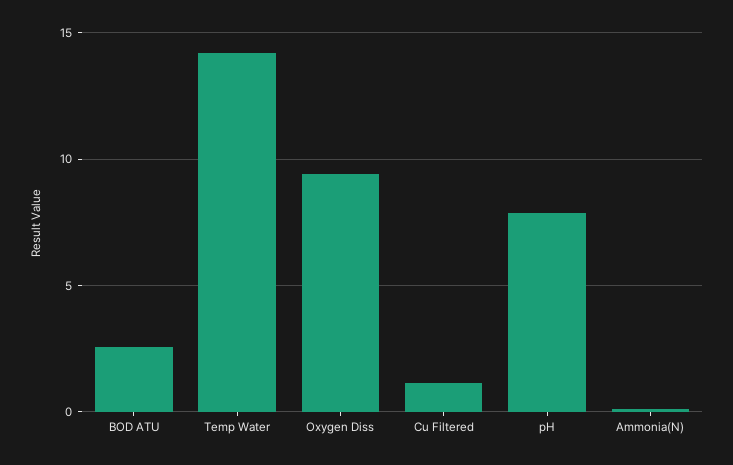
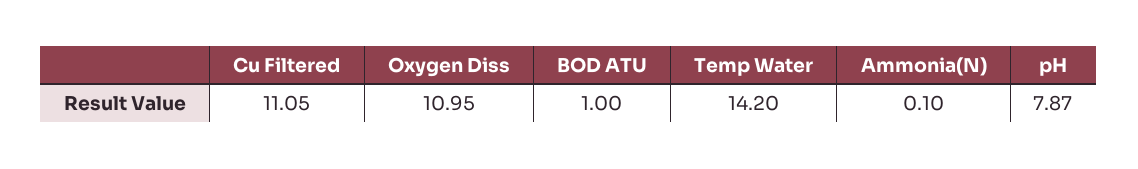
  {
-   "BOD ATU": 2.5,
+   "BOD ATU": 1,
    "Temp Water": 14.2,
-   "Oxygen Diss": 9.5,
+   "Oxygen Diss": 10.95,
-   "Cu Filtered": 1,
+   "Cu Filtered": 11.05,
    "pH": 7.87,
    "Ammonia(N)": 0.1
  }

